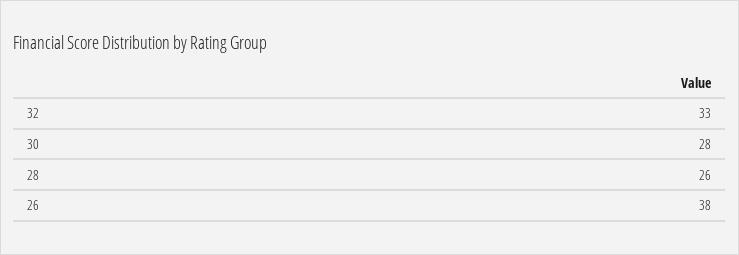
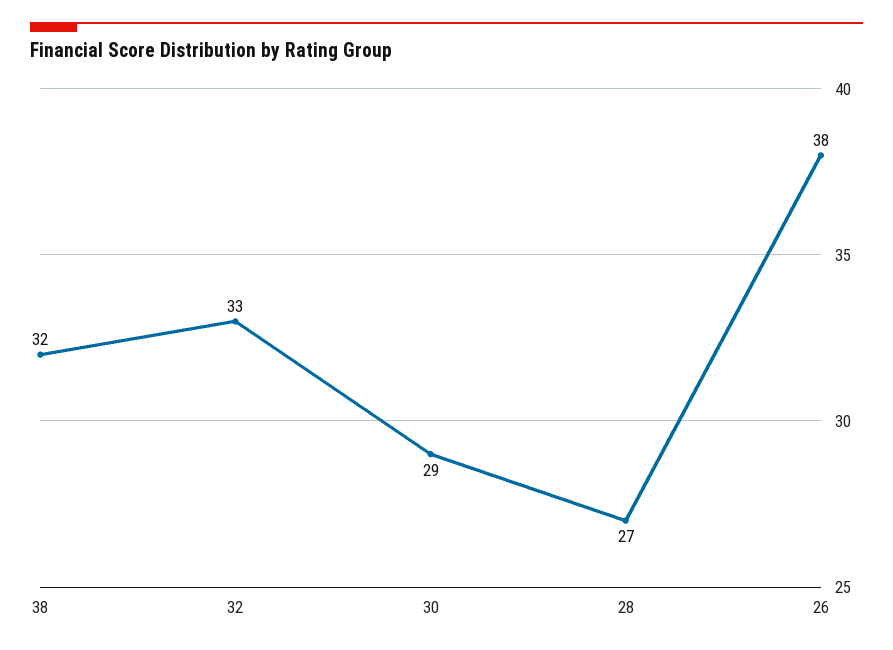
  {
    "32": 33,
-   "30": 28,
+   "30": 29,
-   "28": 26,
+   "28": 27,
-   "26": 38
+   "26": 38,
+   "38": 32
  }

